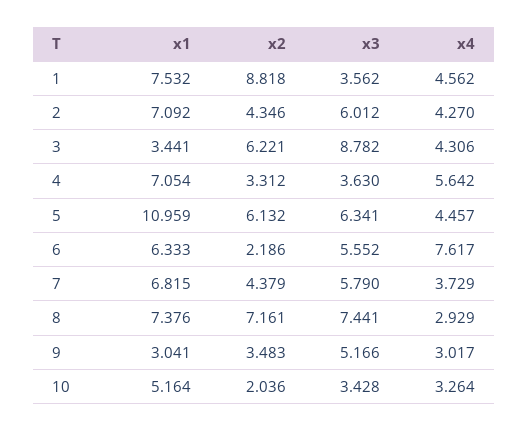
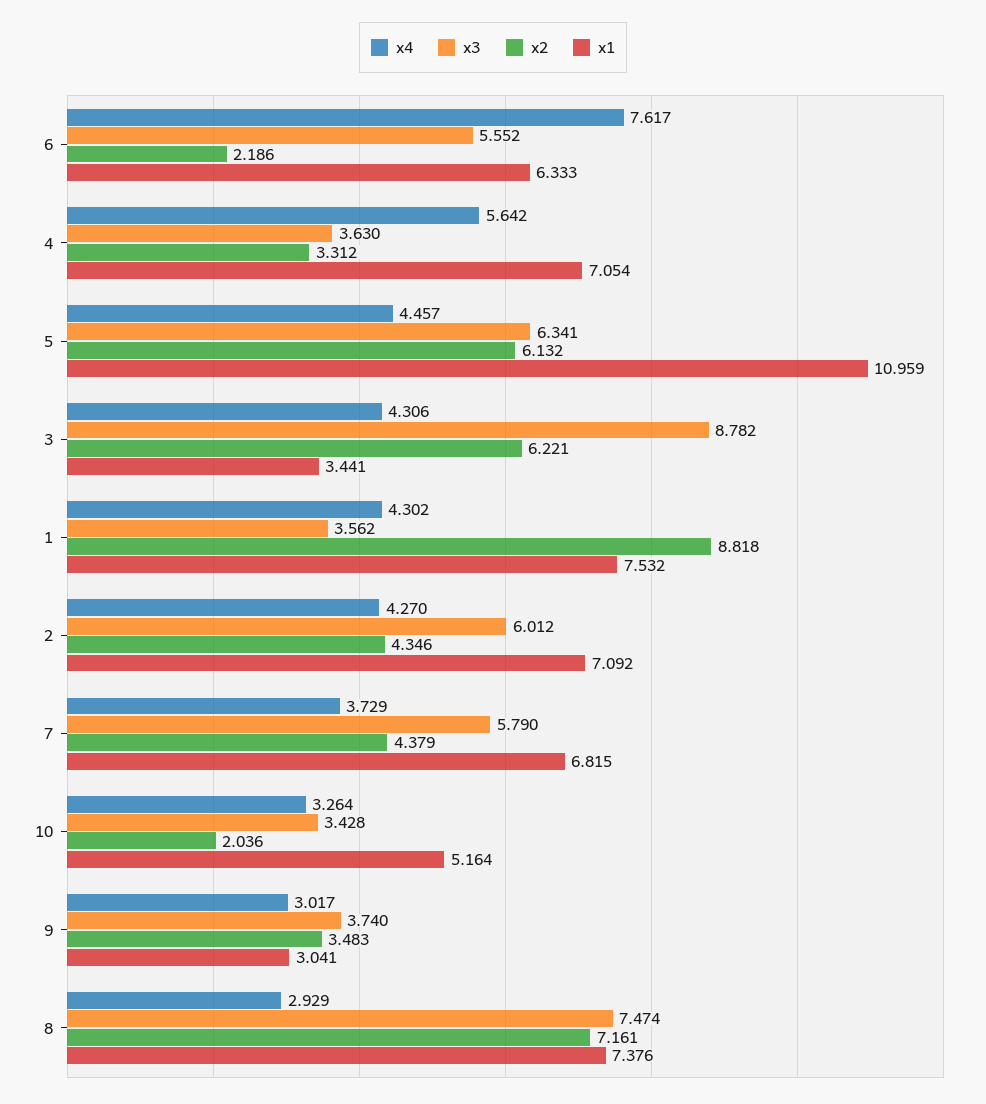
  {
    "x1": {
      "1": 7.532,
      "2": 7.092,
      "3": 3.441,
      "4": 7.054,
      "5": 10.959,
      "6": 6.333,
      "7": 6.815,
      "8": 7.376,
      "9": 3.041,
      "10": 5.164
    },
    "x2": {
      "1": 8.818,
      "2": 4.346,
      "3": 6.221,
      "4": 3.312,
      "5": 6.132,
      "6": 2.186,
      "7": 4.379,
      "8": 7.161,
      "9": 3.483,
      "10": 2.036
    },
    "x3": {
      "1": 3.562,
      "2": 6.012,
      "3": 8.782,
      "4": 3.63,
      "5": 6.341,
      "6": 5.552,
      "7": 5.79,
-     "8": 7.441,
+     "8": 7.474,
-     "9": 5.166,
+     "9": 3.74,
      "10": 3.428
    },
    "x4": {
-     "1": 4.562,
+     "1": 4.302,
      "2": 4.27,
      "3": 4.306,
      "4": 5.642,
      "5": 4.457,
      "6": 7.617,
      "7": 3.729,
      "8": 2.929,
      "9": 3.017,
      "10": 3.264
    }
  }

